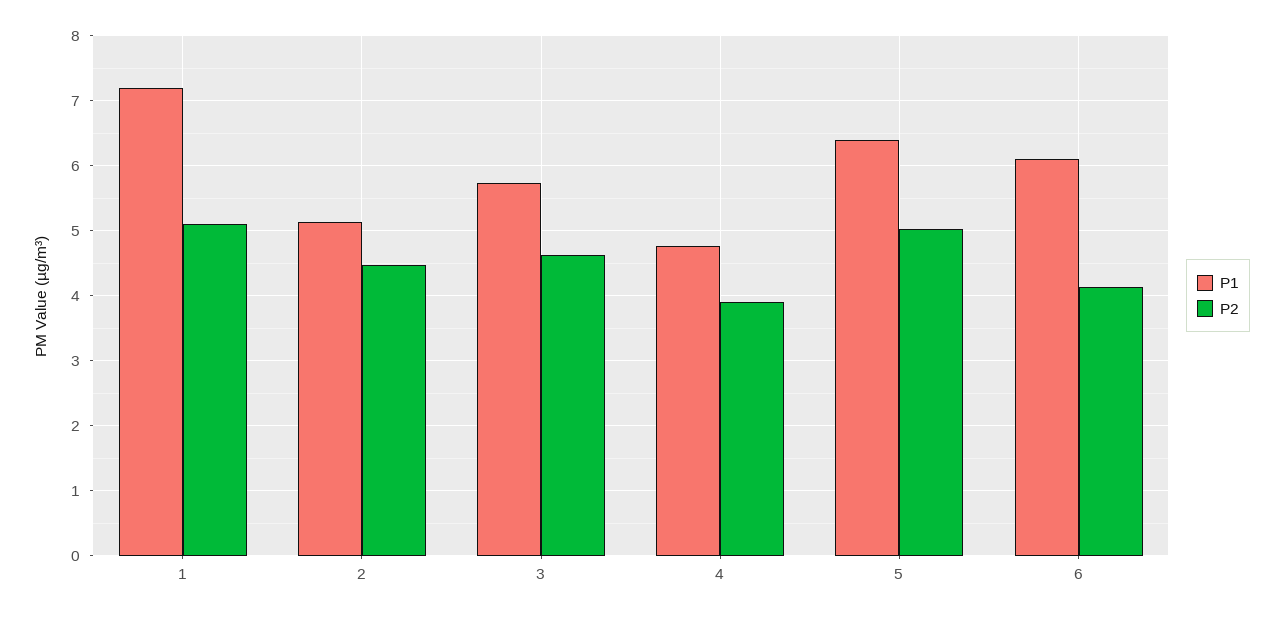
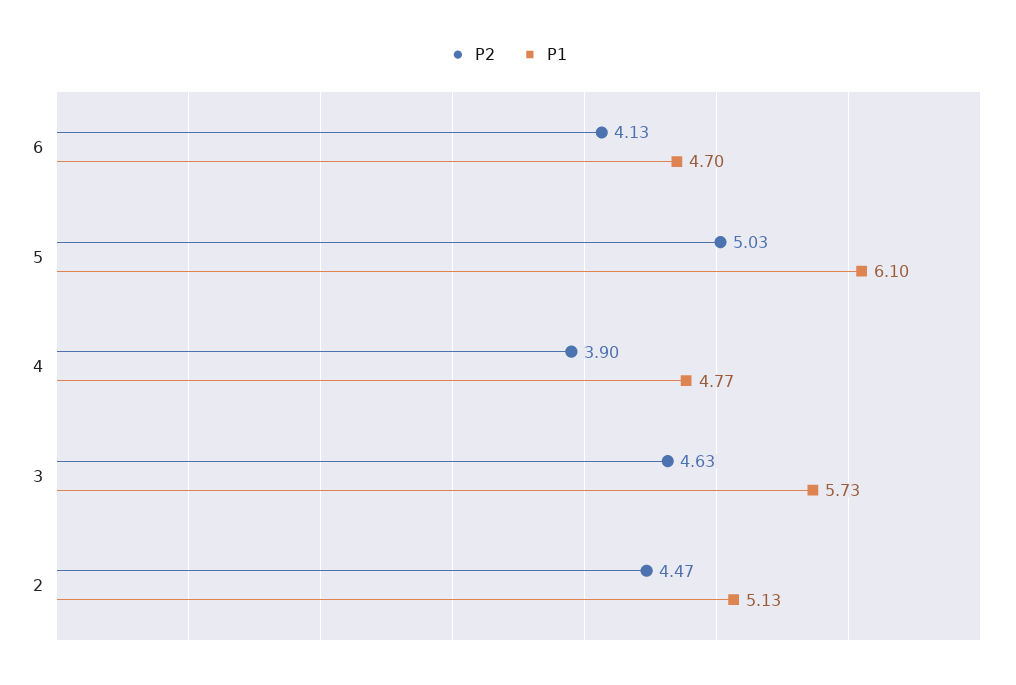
  {
    "P1": {
-     "1": 7.2,
      "2": 5.13,
      "3": 5.73,
      "4": 4.77,
-     "5": 6.4,
+     "5": 6.1,
-     "6": 6.1
+     "6": 4.7
    },
    "P2": {
-     "1": 5.1,
      "2": 4.47,
      "3": 4.63,
      "4": 3.9,
      "5": 5.03,
      "6": 4.13
    }
  }

